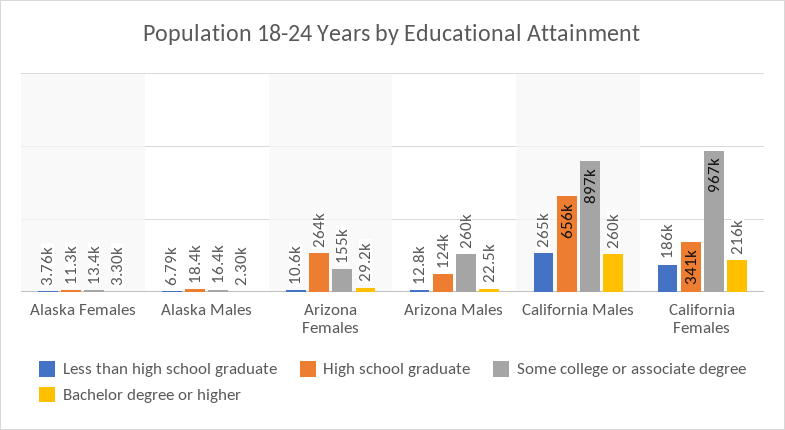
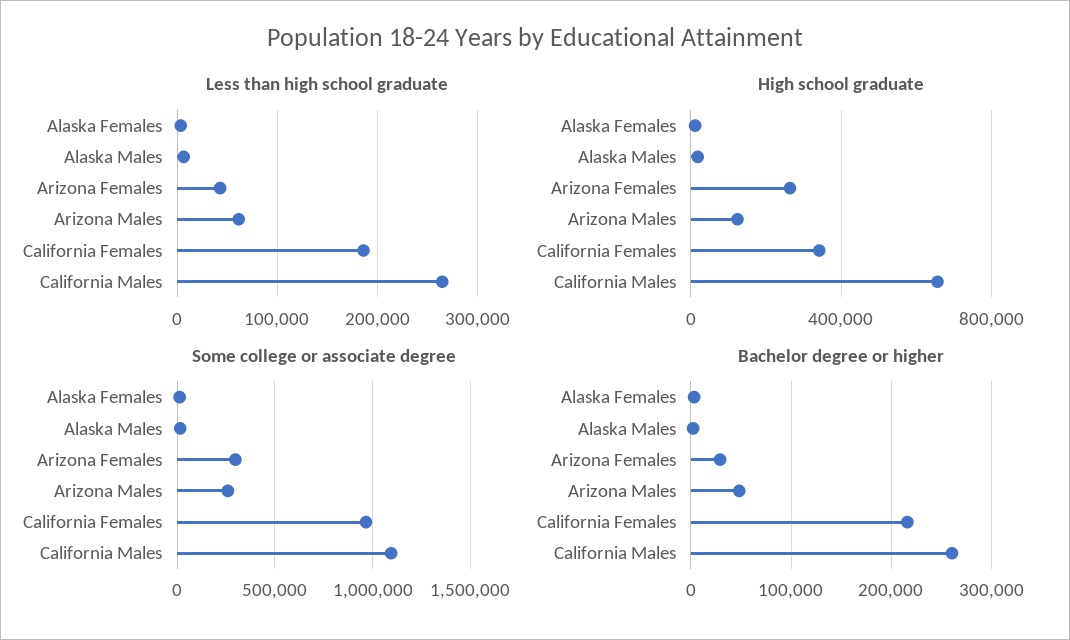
  {
    "Less than high school graduate": {
      "Alaska Females": 3760,
      "Alaska Males": 6790,
-     "Arizona Females": 10600,
+     "Arizona Females": 40000,
-     "Arizona Males": 12800,
+     "Arizona Males": 60000,
      "California Males": 265000,
      "California Females": 186000
    },
    "High school graduate": {
      "Alaska Females": 11300,
      "Alaska Males": 18400,
      "Arizona Females": 264000,
      "Arizona Males": 124000,
      "California Males": 656000,
      "California Females": 341000
    },
    "Some college or associate degree": {
      "Alaska Females": 13400,
      "Alaska Males": 16400,
-     "Arizona Females": 155000,
+     "Arizona Females": 300000,
      "Arizona Males": 260000,
-     "California Males": 897000,
+     "California Males": 1100000,
      "California Females": 967000
    },
    "Bachelor degree or higher": {
      "Alaska Females": 3300,
      "Alaska Males": 2300,
      "Arizona Females": 29200,
-     "Arizona Males": 22500,
+     "Arizona Males": 50000,
      "California Males": 260000,
      "California Females": 216000
    }
  }

